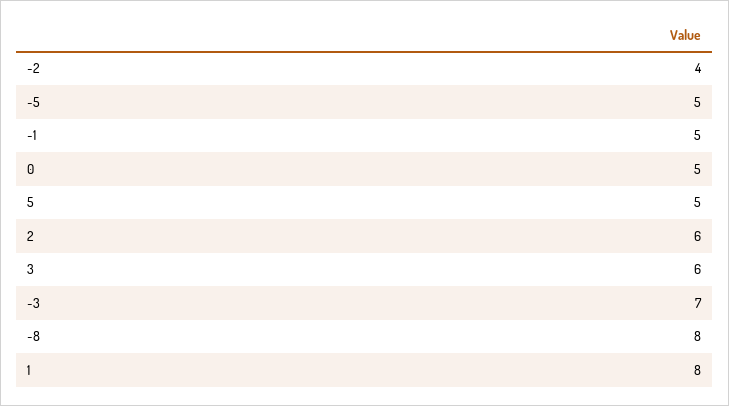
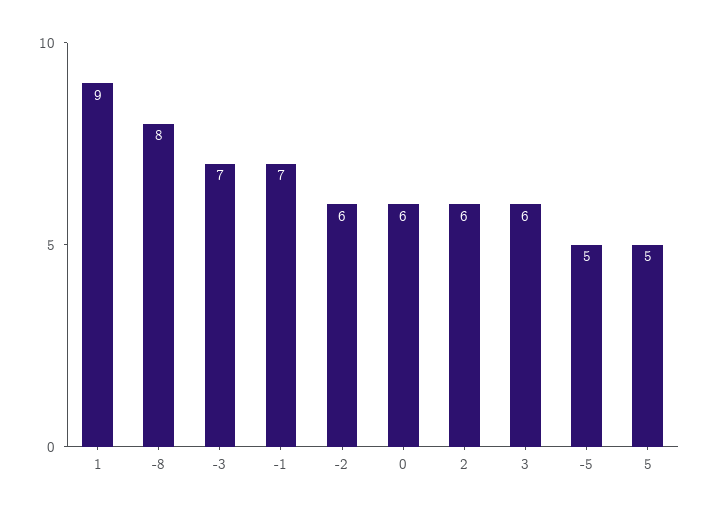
  {
-   "-2": 4,
+   "-2": 6,
    "-5": 5,
-   "-1": 5,
+   "-1": 7,
-   "0": 5,
+   "0": 6,
    "5": 5,
    "2": 6,
    "3": 6,
    "-3": 7,
    "-8": 8,
-   "1": 8
+   "1": 9
  }

